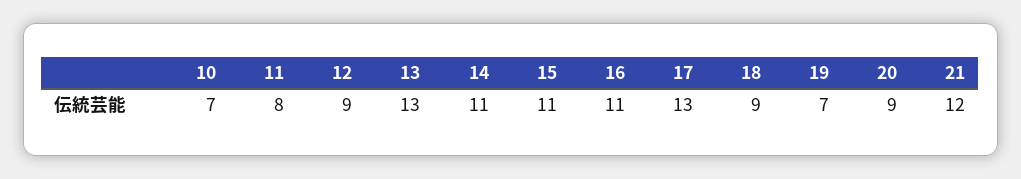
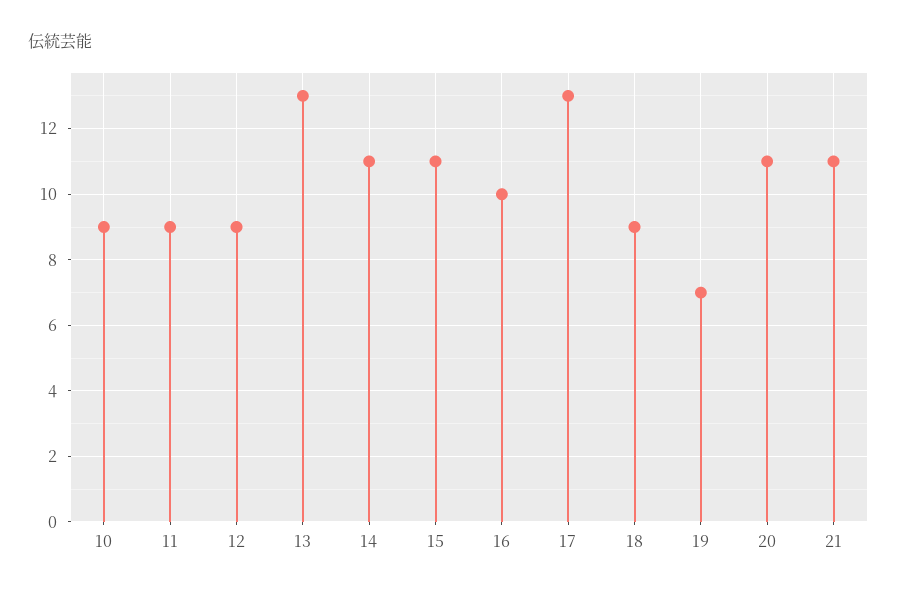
  {
-   "10": 7,
+   "10": 9,
-   "11": 8,
+   "11": 9,
    "12": 9,
    "13": 13,
    "14": 11,
    "15": 11,
-   "16": 11,
+   "16": 10,
    "17": 13,
    "18": 9,
    "19": 7,
-   "20": 9,
+   "20": 11,
-   "21": 12
+   "21": 11
  }

